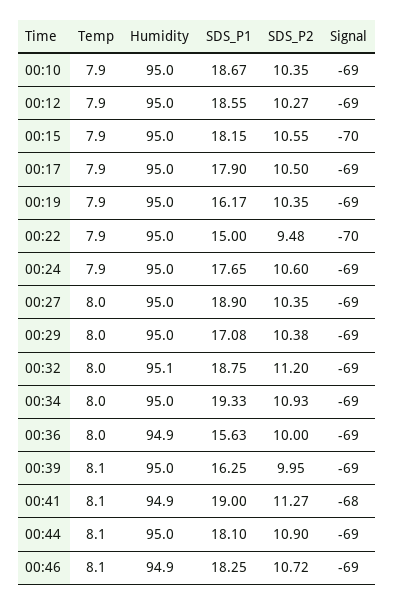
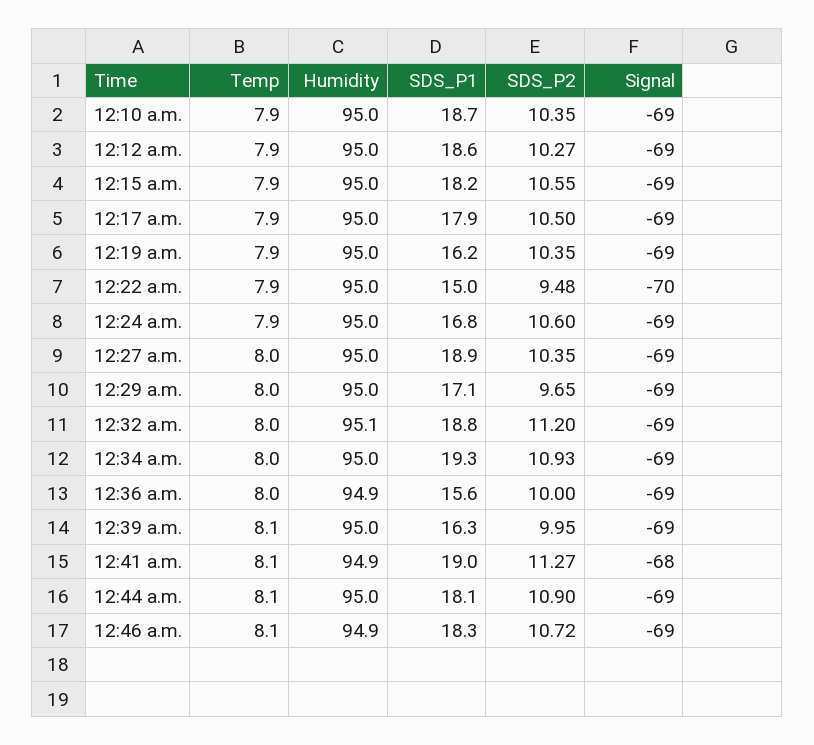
  {
    "Temp": {
      "00:10": 7.9,
      "00:12": 7.9,
      "00:15": 7.9,
      "00:17": 7.9,
      "00:19": 7.9,
      "00:22": 7.9,
      "00:24": 7.9,
      "00:27": 8,
      "00:29": 8,
      "00:32": 8,
      "00:34": 8,
      "00:36": 8,
      "00:39": 8.1,
      "00:41": 8.1,
      "00:44": 8.1,
      "00:46": 8.1
    },
    "Humidity": {
      "00:10": 95,
      "00:12": 95,
      "00:15": 95,
      "00:17": 95,
      "00:19": 95,
      "00:22": 95,
      "00:24": 95,
      "00:27": 95,
      "00:29": 95,
      "00:32": 95.1,
      "00:34": 95,
      "00:36": 94.9,
      "00:39": 95,
      "00:41": 94.9,
      "00:44": 95,
      "00:46": 94.9
    },
    "SDS_P1": {
      "00:10": 18.67,
      "00:12": 18.55,
      "00:15": 18.15,
      "00:17": 17.9,
      "00:19": 16.17,
      "00:22": 15,
-     "00:24": 17.65,
+     "00:24": 16.8,
      "00:27": 18.9,
      "00:29": 17.08,
      "00:32": 18.75,
      "00:34": 19.33,
      "00:36": 15.63,
      "00:39": 16.25,
      "00:41": 19,
      "00:44": 18.1,
      "00:46": 18.25
    },
    "SDS_P2": {
      "00:10": 10.35,
      "00:12": 10.27,
      "00:15": 10.55,
      "00:17": 10.5,
      "00:19": 10.35,
      "00:22": 9.48,
      "00:24": 10.6,
      "00:27": 10.35,
-     "00:29": 10.38,
+     "00:29": 9.65,
      "00:32": 11.2,
      "00:34": 10.93,
      "00:36": 10,
      "00:39": 9.95,
      "00:41": 11.27,
      "00:44": 10.9,
      "00:46": 10.72
    },
    "Signal": {
      "00:10": -69,
      "00:12": -69,
-     "00:15": -70,
+     "00:15": -69,
      "00:17": -69,
      "00:19": -69,
      "00:22": -70,
      "00:24": -69,
      "00:27": -69,
      "00:29": -69,
      "00:32": -69,
      "00:34": -69,
      "00:36": -69,
      "00:39": -69,
      "00:41": -68,
      "00:44": -69,
      "00:46": -69
    }
  }

